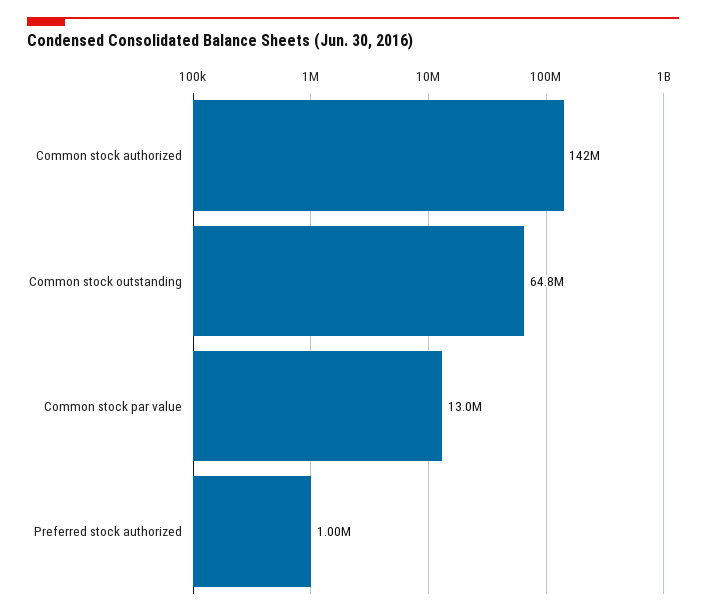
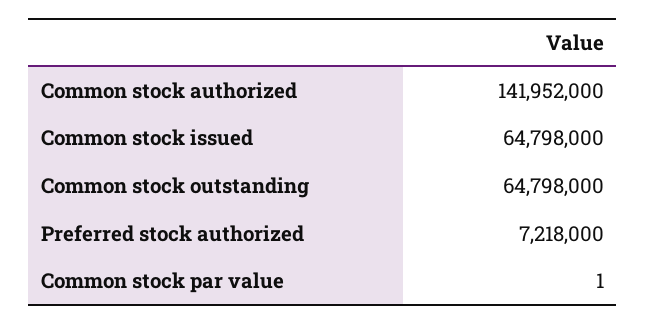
  {
    "Common stock authorized": 141952000,
    "Common stock outstanding": 64798000,
-   "Common stock par value": 13000000,
+   "Common stock par value": 1,
-   "Preferred stock authorized": 1000000
+   "Preferred stock authorized": 7218000,
+   "Common stock issued": 64798000
  }

